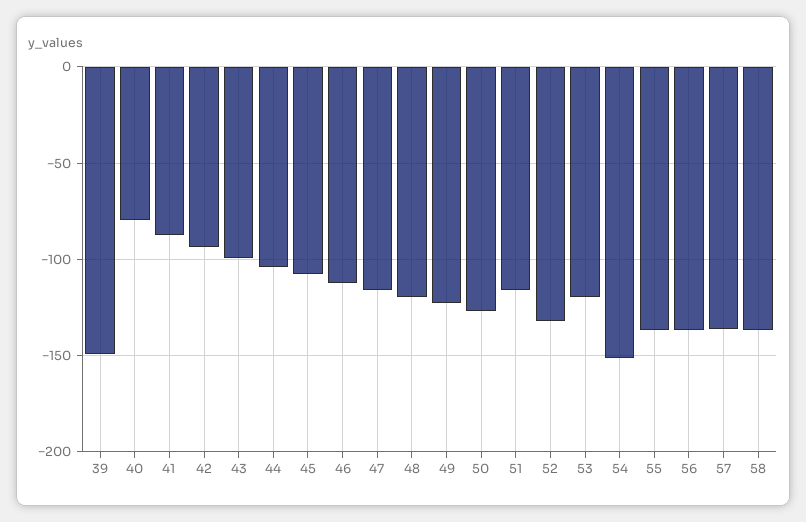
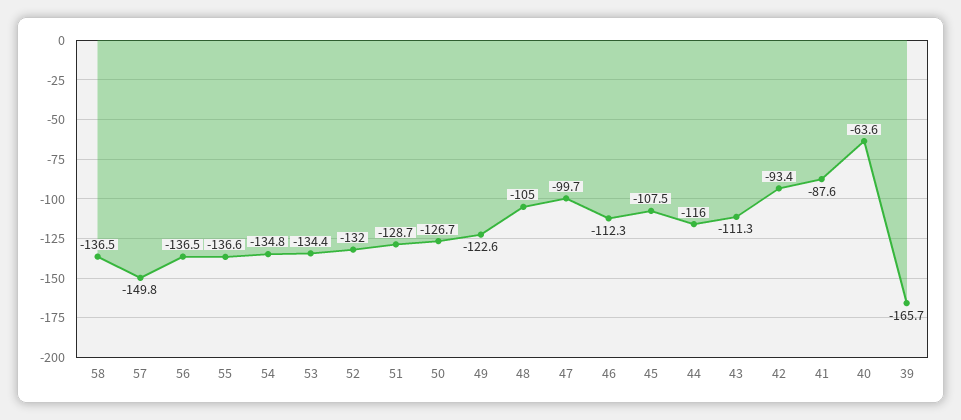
  {
-   "39": -150,
+   "39": -165.7,
-   "40": -80,
+   "40": -63.6,
    "41": -87.6,
    "42": -93.4,
-   "43": -100,
+   "43": -111.3,
-   "44": -105,
+   "44": -116,
    "45": -107.5,
    "46": -112.3,
-   "47": -115,
+   "47": -99.7,
-   "48": -120,
+   "48": -105,
    "49": -122.6,
    "50": -126.7,
-   "51": -115,
+   "51": -128.7,
    "52": -132,
-   "53": -120,
+   "53": -134.4,
-   "54": -150,
+   "54": -134.8,
    "55": -136.6,
    "56": -136.5,
-   "57": -135,
+   "57": -149.8,
    "58": -136.5
  }

